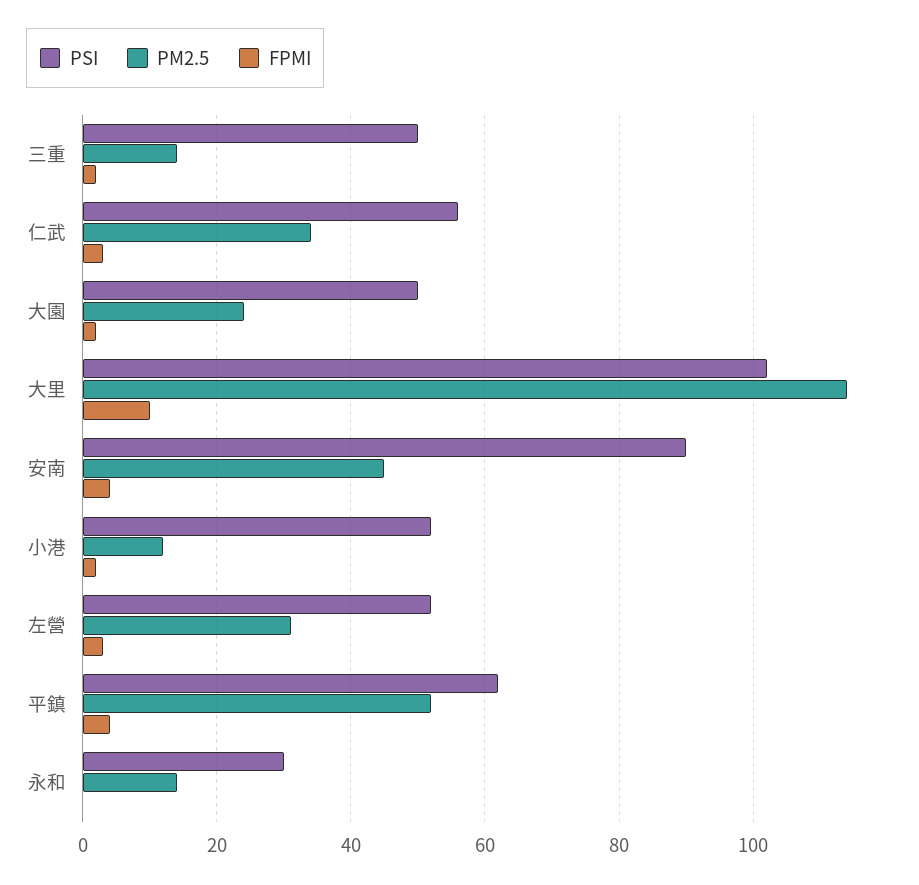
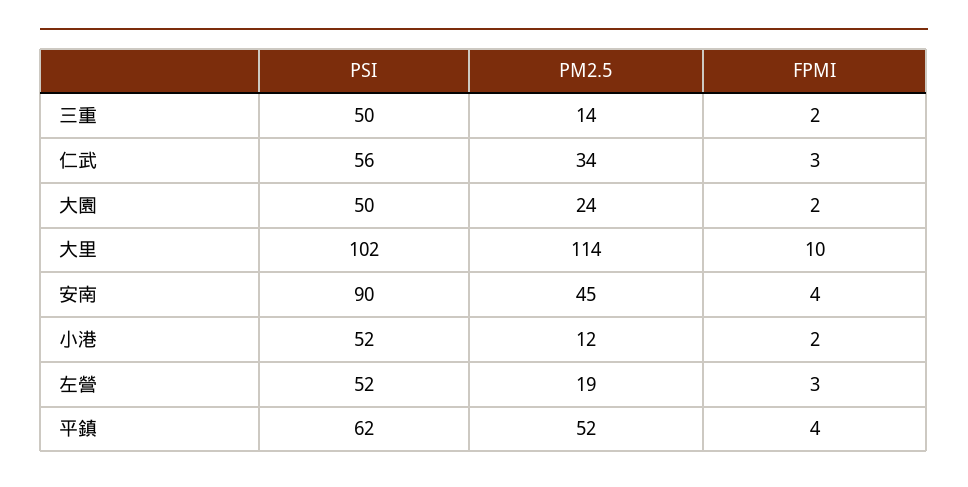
  {
    "PSI": {
      "三重": 50,
      "仁武": 56,
      "大園": 50,
      "大里": 102,
      "安南": 90,
      "小港": 52,
      "左營": 52,
-     "平鎮": 62,
+     "平鎮": 62
-     "永和": 30
    },
    "PM2.5": {
      "三重": 14,
      "仁武": 34,
      "大園": 24,
      "大里": 114,
      "安南": 45,
      "小港": 12,
-     "左營": 30,
+     "左營": 19,
-     "平鎮": 52,
+     "平鎮": 52
-     "永和": 15
    },
    "FPMI": {
      "三重": 2,
      "仁武": 3,
      "大園": 2,
      "大里": 10,
      "安南": 4,
      "小港": 2,
      "左營": 3,
-     "平鎮": 4,
+     "平鎮": 4
-     "永和": 0
    }
  }

